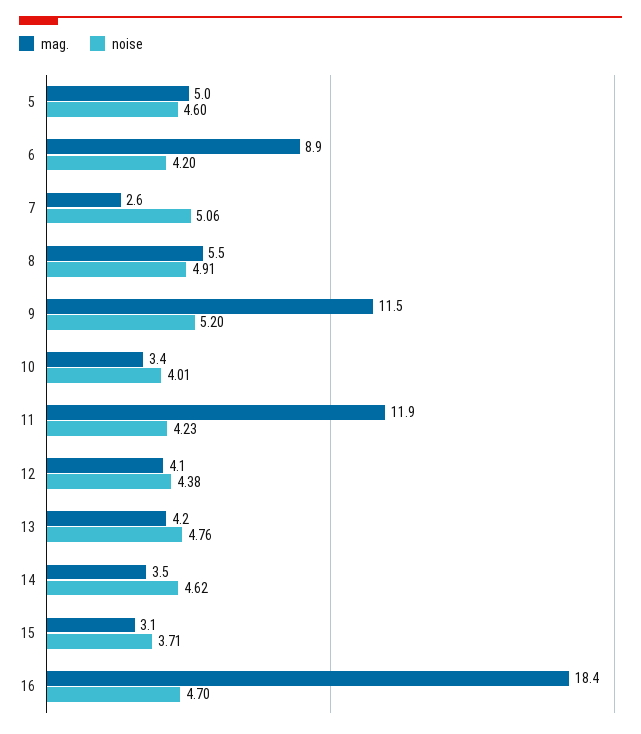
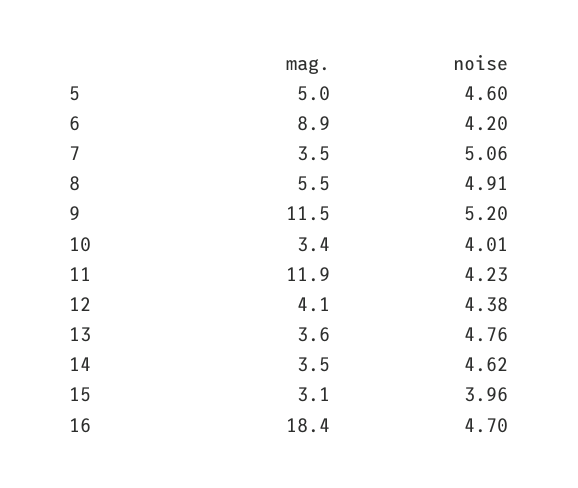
  {
    "mag.": {
      "5": 5,
      "6": 8.9,
-     "7": 2.6,
+     "7": 3.5,
      "8": 5.5,
      "9": 11.5,
      "10": 3.4,
      "11": 11.9,
      "12": 4.1,
-     "13": 4.2,
+     "13": 3.6,
      "14": 3.5,
      "15": 3.1,
      "16": 18.4
    },
    "noise": {
      "5": 4.6,
      "6": 4.2,
      "7": 5.06,
      "8": 4.91,
      "9": 5.2,
      "10": 4.01,
      "11": 4.23,
      "12": 4.38,
      "13": 4.76,
      "14": 4.62,
-     "15": 3.71,
+     "15": 3.96,
      "16": 4.7
    }
  }

